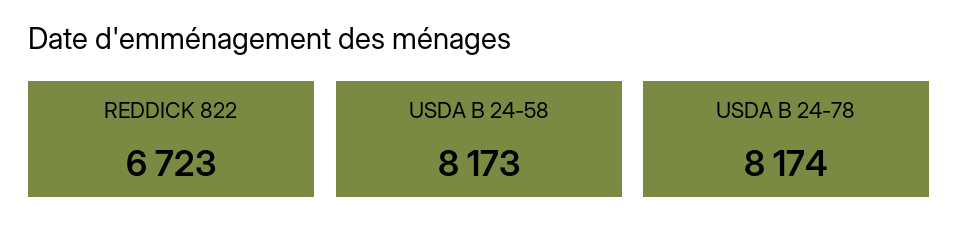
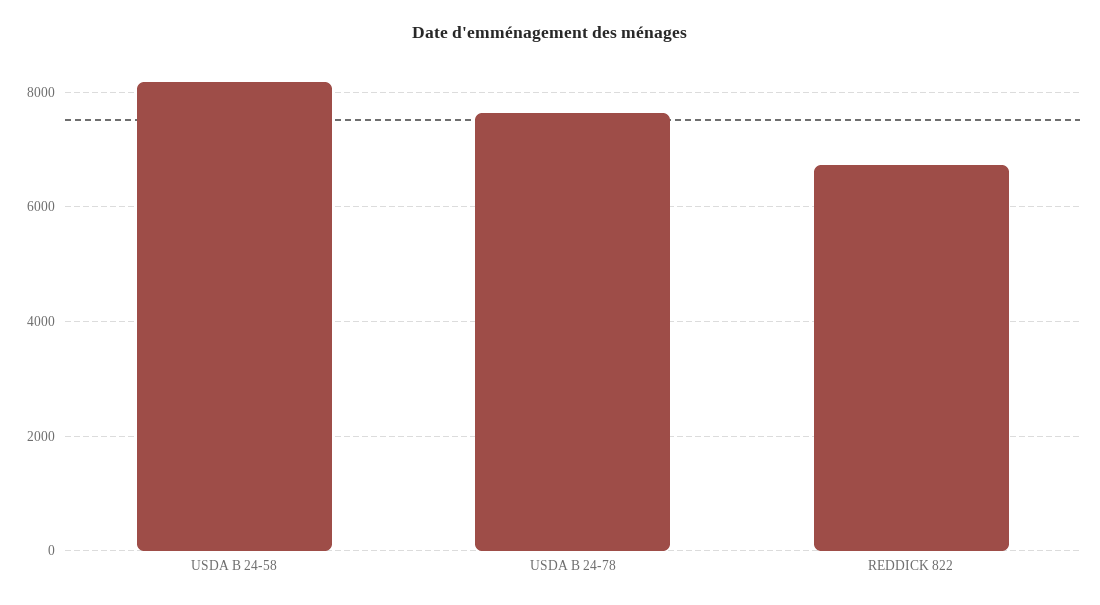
  {
    "REDDICK 822": 6723,
    "USDA B 24-58": 8173,
-   "USDA B 24-78": 8174
+   "USDA B 24-78": 7600
  }

